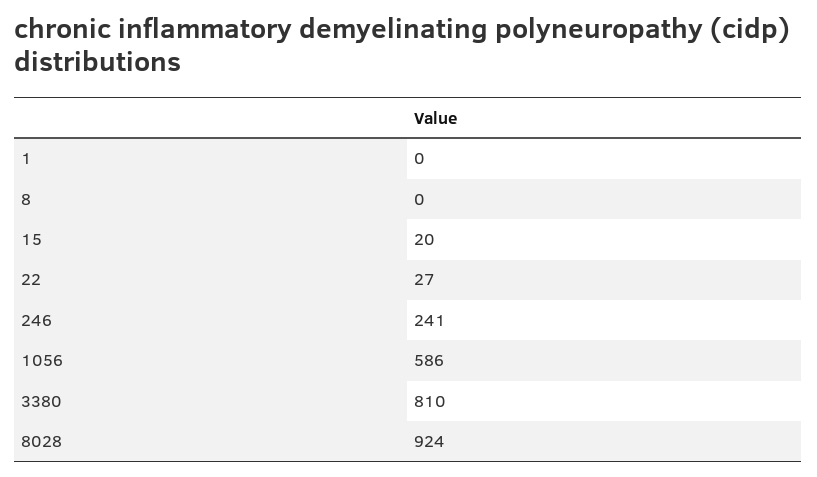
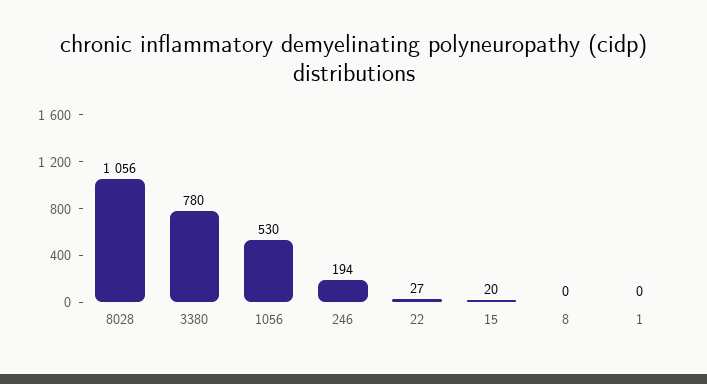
  {
    "1": 0,
    "8": 0,
    "15": 20,
    "22": 27,
-   "246": 241,
+   "246": 194,
-   "1056": 586,
+   "1056": 530,
-   "3380": 810,
+   "3380": 780,
-   "8028": 924
+   "8028": 1056
  }

